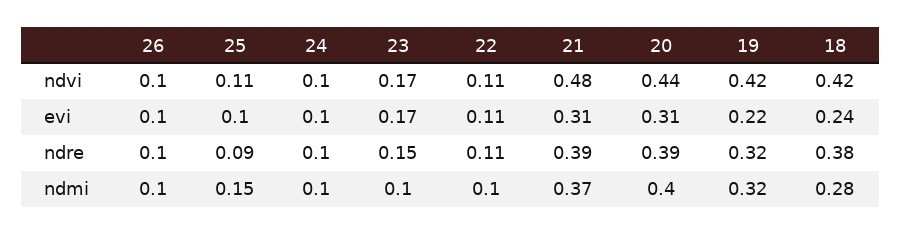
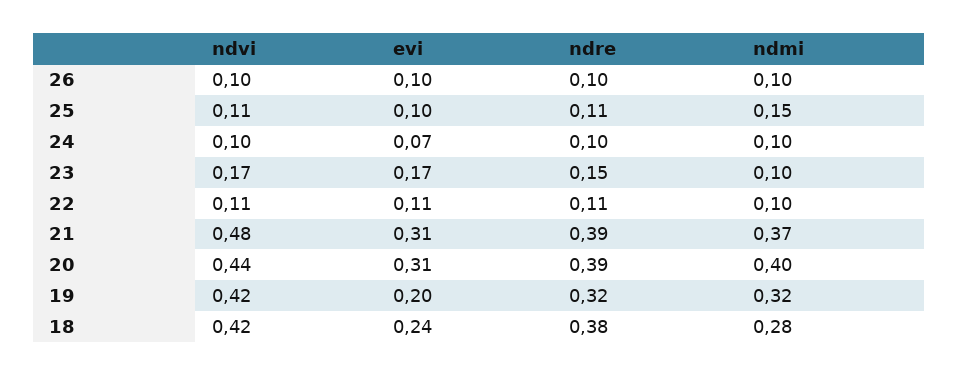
  {
    "26": {
      "ndvi": 0.1,
      "evi": 0.1,
      "ndre": 0.1,
      "ndmi": 0.1
    },
    "25": {
      "ndvi": 0.11,
      "evi": 0.1,
-     "ndre": 0.09,
+     "ndre": 0.11,
      "ndmi": 0.15
    },
    "24": {
      "ndvi": 0.1,
-     "evi": 0.1,
+     "evi": 0.07,
      "ndre": 0.1,
      "ndmi": 0.1
    },
    "23": {
      "ndvi": 0.17,
      "evi": 0.17,
      "ndre": 0.15,
      "ndmi": 0.1
    },
    "22": {
      "ndvi": 0.11,
      "evi": 0.11,
      "ndre": 0.11,
      "ndmi": 0.1
    },
    "21": {
      "ndvi": 0.48,
      "evi": 0.31,
      "ndre": 0.39,
      "ndmi": 0.37
    },
    "20": {
      "ndvi": 0.44,
      "evi": 0.31,
      "ndre": 0.39,
      "ndmi": 0.4
    },
    "19": {
      "ndvi": 0.42,
-     "evi": 0.22,
+     "evi": 0.2,
      "ndre": 0.32,
      "ndmi": 0.32
    },
    "18": {
      "ndvi": 0.42,
      "evi": 0.24,
      "ndre": 0.38,
      "ndmi": 0.28
    }
  }

